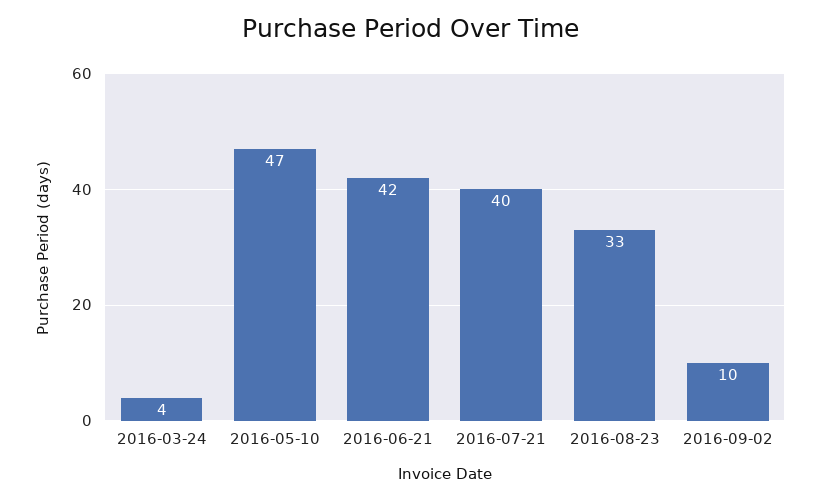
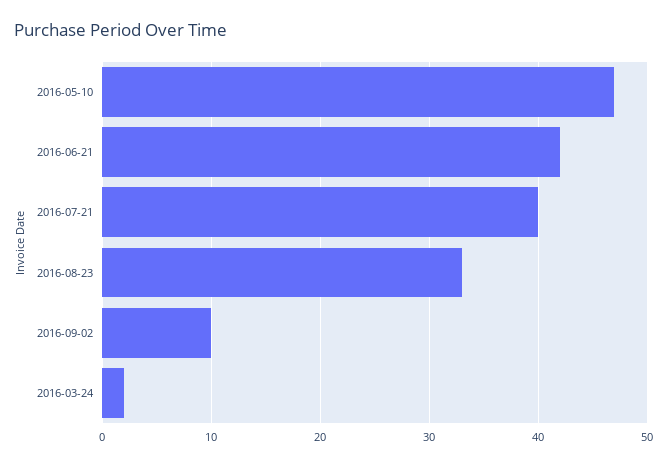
  {
-   "2016-03-24": 4,
+   "2016-03-24": 2,
    "2016-05-10": 47,
    "2016-06-21": 42,
    "2016-07-21": 40,
    "2016-08-23": 33,
    "2016-09-02": 10
  }

